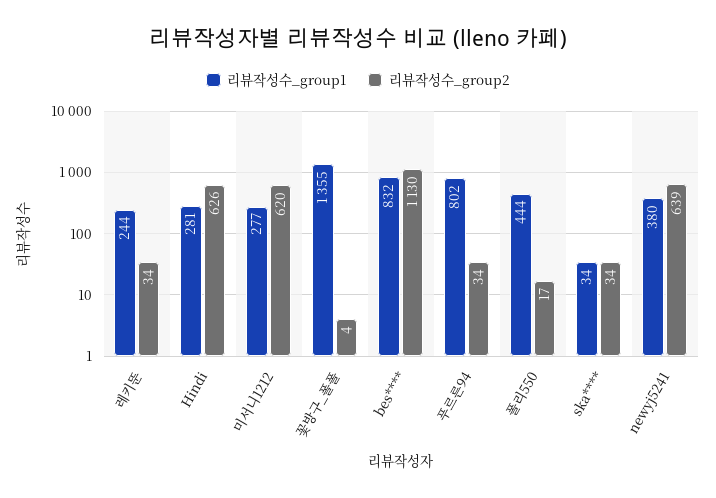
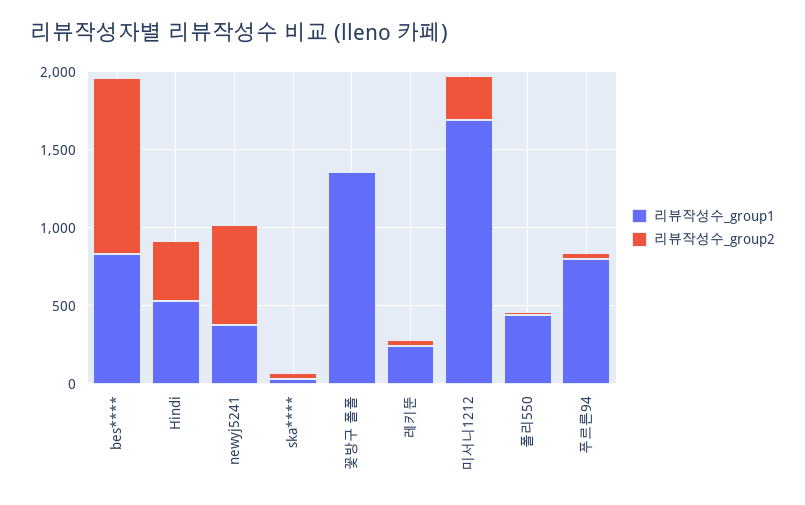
  {
    "리뷰작성수_group1": {
      "레키뚠": 244,
-     "Hindi": 281,
+     "Hindi": 500,
-     "미서니1212": 277,
+     "미서니1212": 1700,
      "꽃방구_폴폴": 1355,
      "bes****": 832,
      "푸르른94": 802,
      "폴리550": 444,
      "ska****": 34,
      "newyj5241": 380
    },
    "리뷰작성수_group2": {
      "레키뚠": 34,
-     "Hindi": 626,
+     "Hindi": 400,
-     "미서니1212": 620,
+     "미서니1212": 300,
      "꽃방구_폴폴": 4,
      "bes****": 1130,
      "푸르른94": 34,
      "폴리550": 17,
      "ska****": 34,
      "newyj5241": 639
    }
  }

